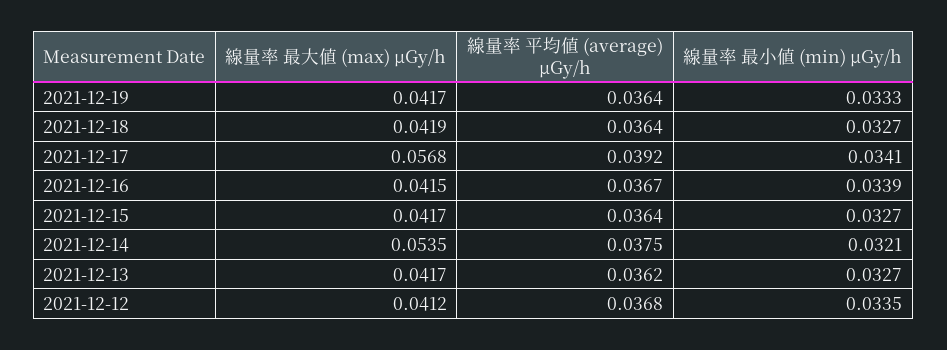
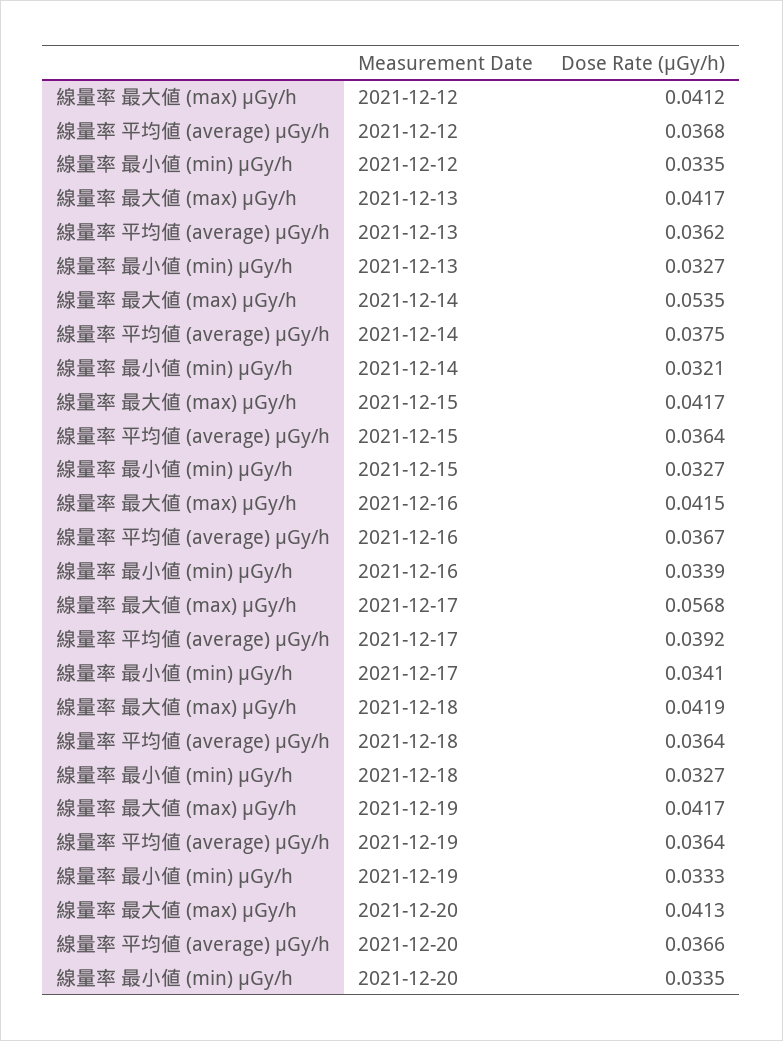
  {
    "線量率 最大値 (max) μGy/h": {
      "2021-12-19": 0.0417,
      "2021-12-18": 0.0419,
      "2021-12-17": 0.0568,
      "2021-12-16": 0.0415,
      "2021-12-15": 0.0417,
      "2021-12-14": 0.0535,
      "2021-12-13": 0.0417,
-     "2021-12-12": 0.0412
+     "2021-12-12": 0.0412,
+     "2021-12-20": 0.0413
    },
    "線量率 平均値 (average) μGy/h": {
      "2021-12-19": 0.0364,
      "2021-12-18": 0.0364,
      "2021-12-17": 0.0392,
      "2021-12-16": 0.0367,
      "2021-12-15": 0.0364,
      "2021-12-14": 0.0375,
      "2021-12-13": 0.0362,
-     "2021-12-12": 0.0368
+     "2021-12-12": 0.0368,
+     "2021-12-20": 0.0366
    },
    "線量率 最小値 (min) μGy/h": {
      "2021-12-19": 0.0333,
      "2021-12-18": 0.0327,
      "2021-12-17": 0.0341,
      "2021-12-16": 0.0339,
      "2021-12-15": 0.0327,
      "2021-12-14": 0.0321,
      "2021-12-13": 0.0327,
-     "2021-12-12": 0.0335
+     "2021-12-12": 0.0335,
+     "2021-12-20": 0.0335
    }
  }

